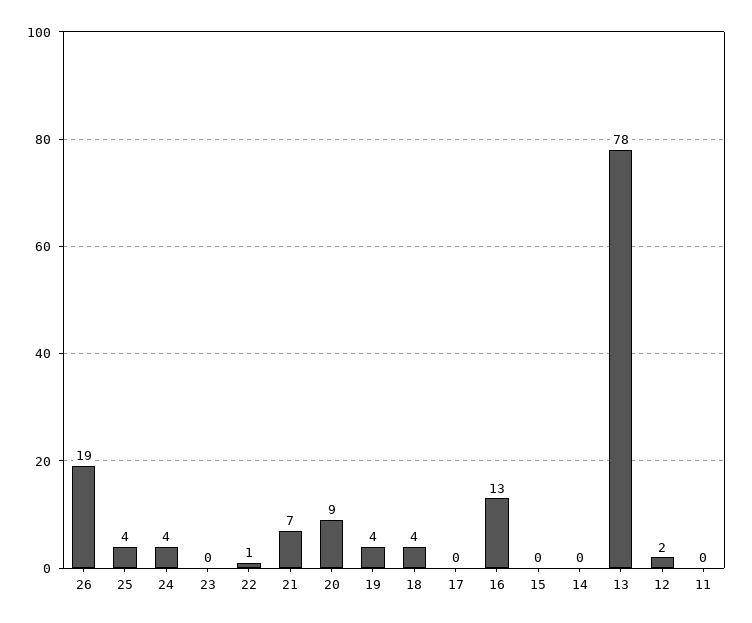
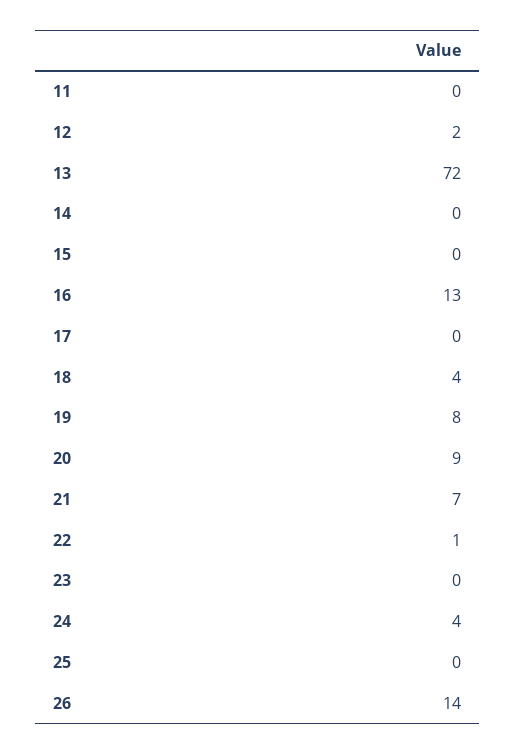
  {
-   "26": 19,
+   "26": 14,
-   "25": 4,
+   "25": 0,
    "24": 4,
    "23": 0,
    "22": 1,
    "21": 7,
    "20": 9,
-   "19": 4,
+   "19": 8,
    "18": 4,
    "17": 0,
    "16": 13,
    "15": 0,
    "14": 0,
-   "13": 78,
+   "13": 72,
    "12": 2,
    "11": 0
  }

